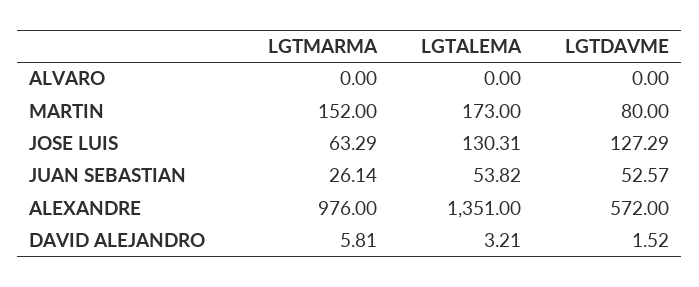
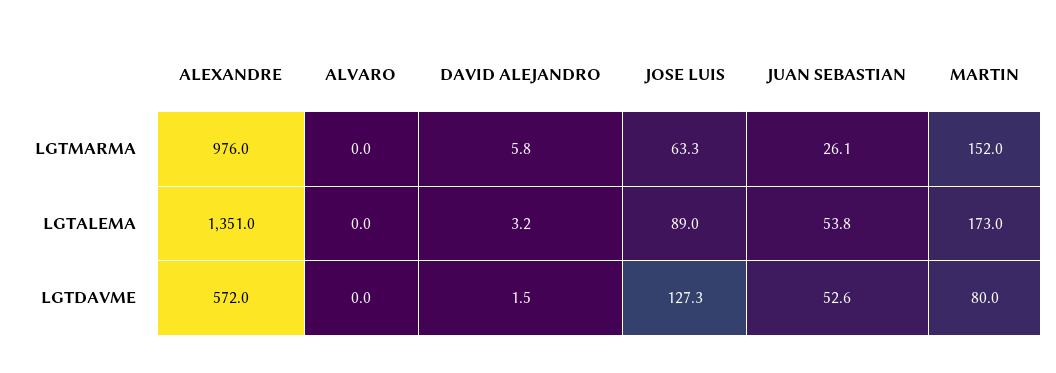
  {
    "LGTMARMA": {
      "ALVARO": 0,
      "MARTIN": 152,
      "JOSE LUIS": 63.29,
      "JUAN SEBASTIAN": 26.14,
      "ALEXANDRE": 976,
      "DAVID ALEJANDRO": 5.81
    },
    "LGTALEMA": {
      "ALVARO": 0,
      "MARTIN": 173,
-     "JOSE LUIS": 130.31,
+     "JOSE LUIS": 89,
      "JUAN SEBASTIAN": 53.82,
      "ALEXANDRE": 1351,
      "DAVID ALEJANDRO": 3.21
    },
    "LGTDAVME": {
      "ALVARO": 0,
      "MARTIN": 80,
      "JOSE LUIS": 127.29,
      "JUAN SEBASTIAN": 52.57,
      "ALEXANDRE": 572,
      "DAVID ALEJANDRO": 1.52
    }
  }

